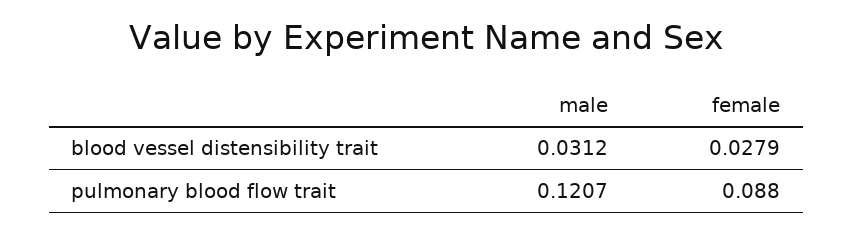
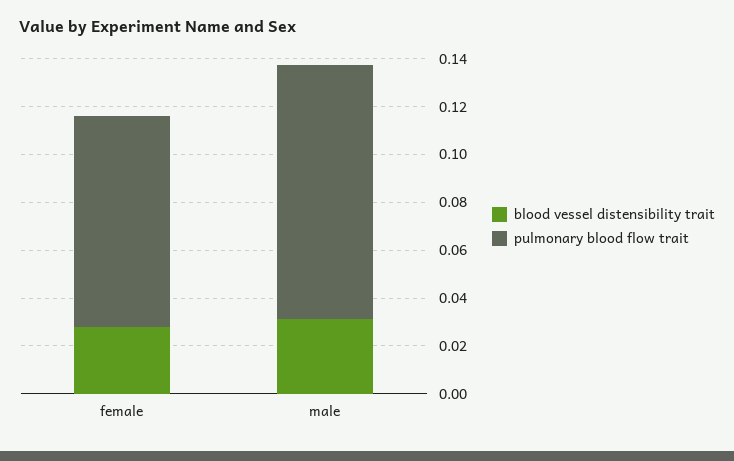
  {
    "blood vessel distensibility trait": {
      "male": 0.0312,
      "female": 0.0279
    },
    "pulmonary blood flow trait": {
-     "male": 0.1207,
+     "male": 0.105,
      "female": 0.088
    }
  }

